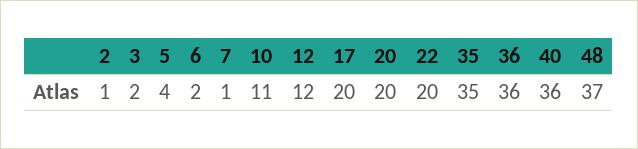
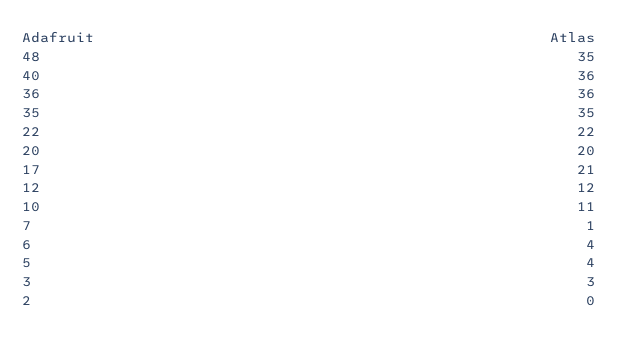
  {
-   "2": 1,
+   "2": 0,
-   "3": 2,
+   "3": 3,
    "5": 4,
-   "6": 2,
+   "6": 4,
    "7": 1,
    "10": 11,
    "12": 12,
-   "17": 20,
+   "17": 21,
    "20": 20,
-   "22": 20,
+   "22": 22,
    "35": 35,
    "36": 36,
    "40": 36,
-   "48": 37
+   "48": 35
  }

